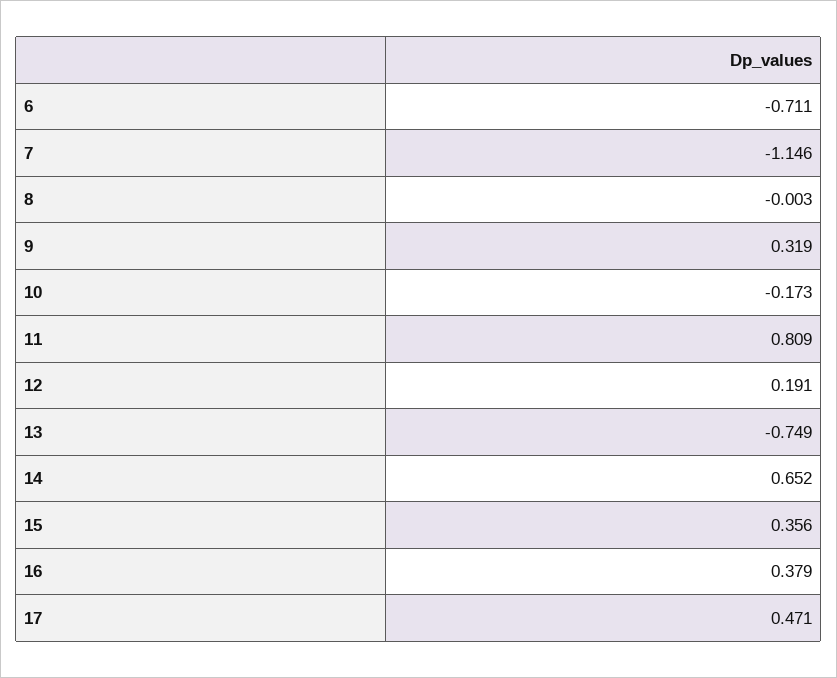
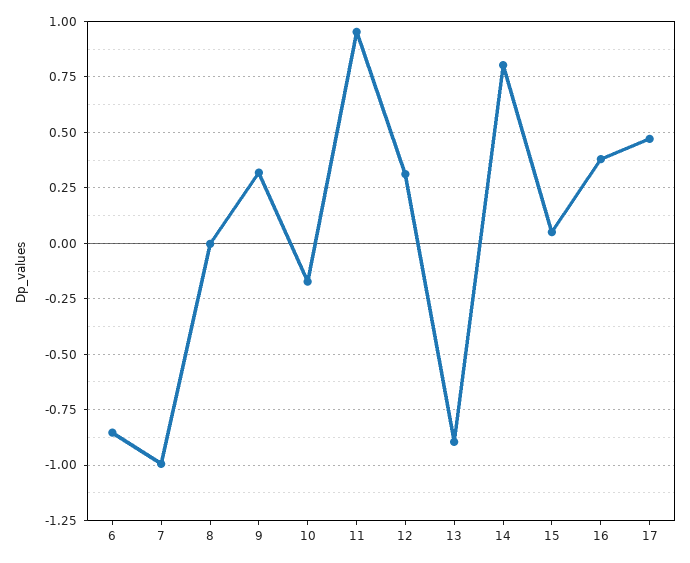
  {
-   "6": -0.711,
+   "6": -0.85,
-   "7": -1.146,
+   "7": -1,
    "8": -0.003,
    "9": 0.319,
    "10": -0.173,
-   "11": 0.809,
+   "11": 0.95,
-   "12": 0.191,
+   "12": 0.3,
-   "13": -0.749,
+   "13": -0.9,
-   "14": 0.652,
+   "14": 0.8,
-   "15": 0.356,
+   "15": 0.05,
    "16": 0.379,
    "17": 0.471
  }

